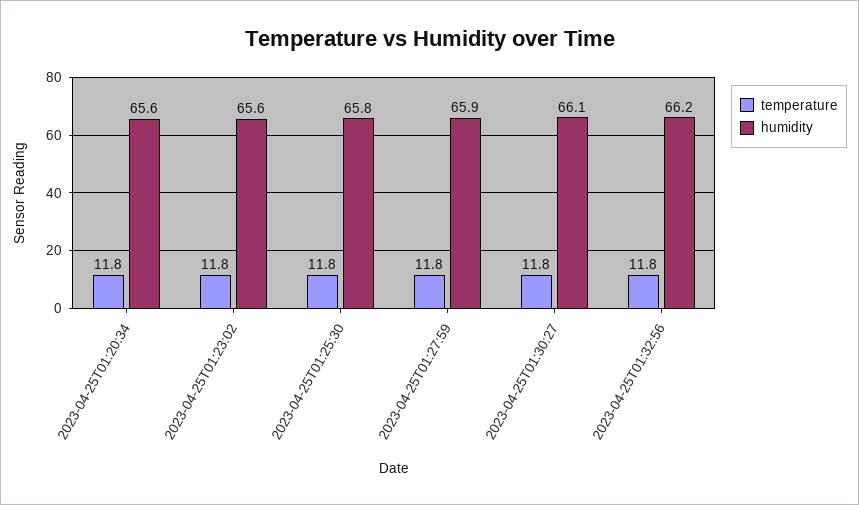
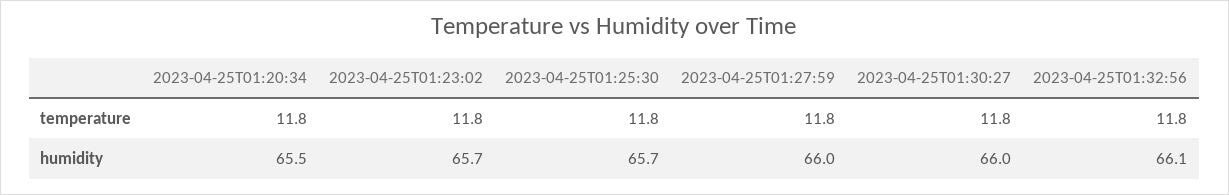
  {
    "temperature": {
      "2023-04-25T01:20:34": 11.8,
      "2023-04-25T01:23:02": 11.8,
      "2023-04-25T01:25:30": 11.8,
      "2023-04-25T01:27:59": 11.8,
      "2023-04-25T01:30:27": 11.8,
      "2023-04-25T01:32:56": 11.8
    },
    "humidity": {
-     "2023-04-25T01:20:34": 65.6,
+     "2023-04-25T01:20:34": 65.5,
-     "2023-04-25T01:23:02": 65.6,
+     "2023-04-25T01:23:02": 65.7,
-     "2023-04-25T01:25:30": 65.8,
+     "2023-04-25T01:25:30": 65.7,
-     "2023-04-25T01:27:59": 65.9,
+     "2023-04-25T01:27:59": 66,
-     "2023-04-25T01:30:27": 66.1,
+     "2023-04-25T01:30:27": 66,
-     "2023-04-25T01:32:56": 66.2
+     "2023-04-25T01:32:56": 66.1
    }
  }

